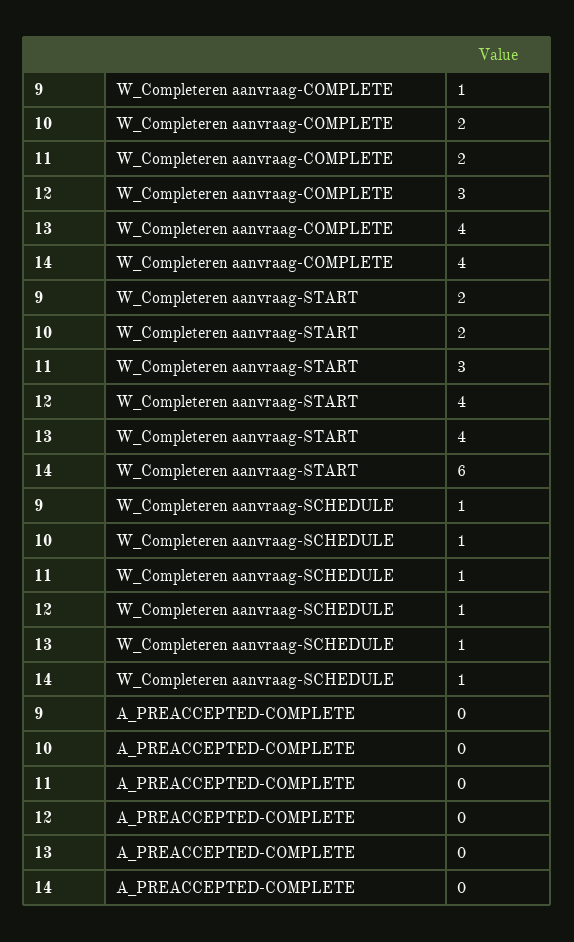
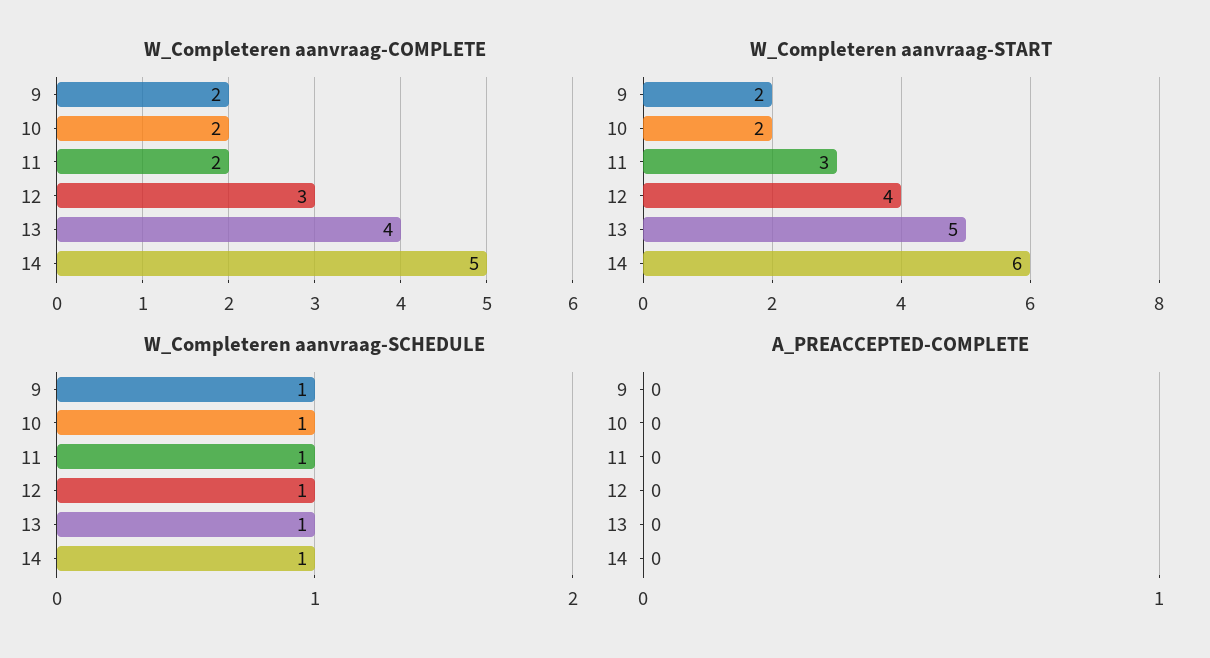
  {
    "W_Completeren aanvraag-COMPLETE": {
-     "9": 1,
+     "9": 2,
      "10": 2,
      "11": 2,
      "12": 3,
      "13": 4,
-     "14": 4
+     "14": 5
    },
    "W_Completeren aanvraag-START": {
      "9": 2,
      "10": 2,
      "11": 3,
      "12": 4,
-     "13": 4,
+     "13": 5,
      "14": 6
    },
    "W_Completeren aanvraag-SCHEDULE": {
      "9": 1,
      "10": 1,
      "11": 1,
      "12": 1,
      "13": 1,
      "14": 1
    },
    "A_PREACCEPTED-COMPLETE": {
      "9": 0,
      "10": 0,
      "11": 0,
      "12": 0,
      "13": 0,
      "14": 0
    }
  }

